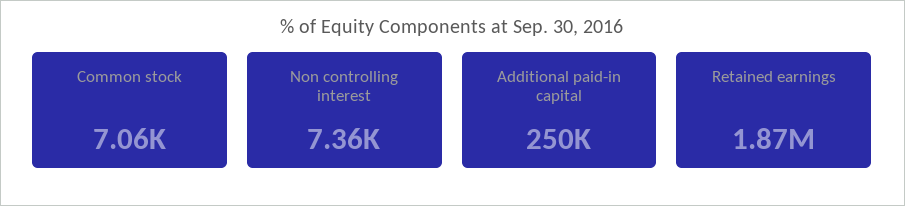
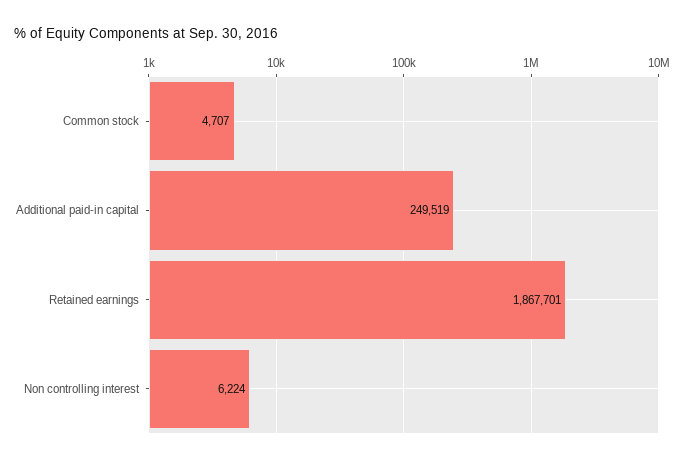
  {
-   "Common stock": 7060,
+   "Common stock": 4707,
-   "Non controlling interest": 7360,
+   "Non controlling interest": 6224,
    "Additional paid-in capital": 249519,
    "Retained earnings": 1867701
  }

